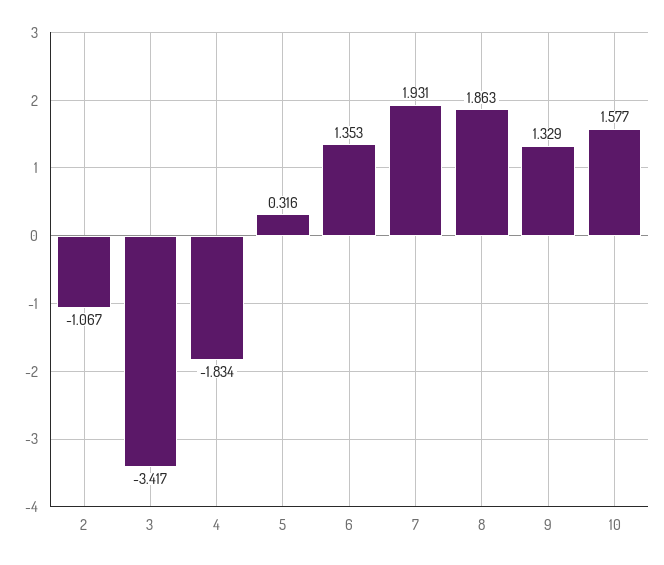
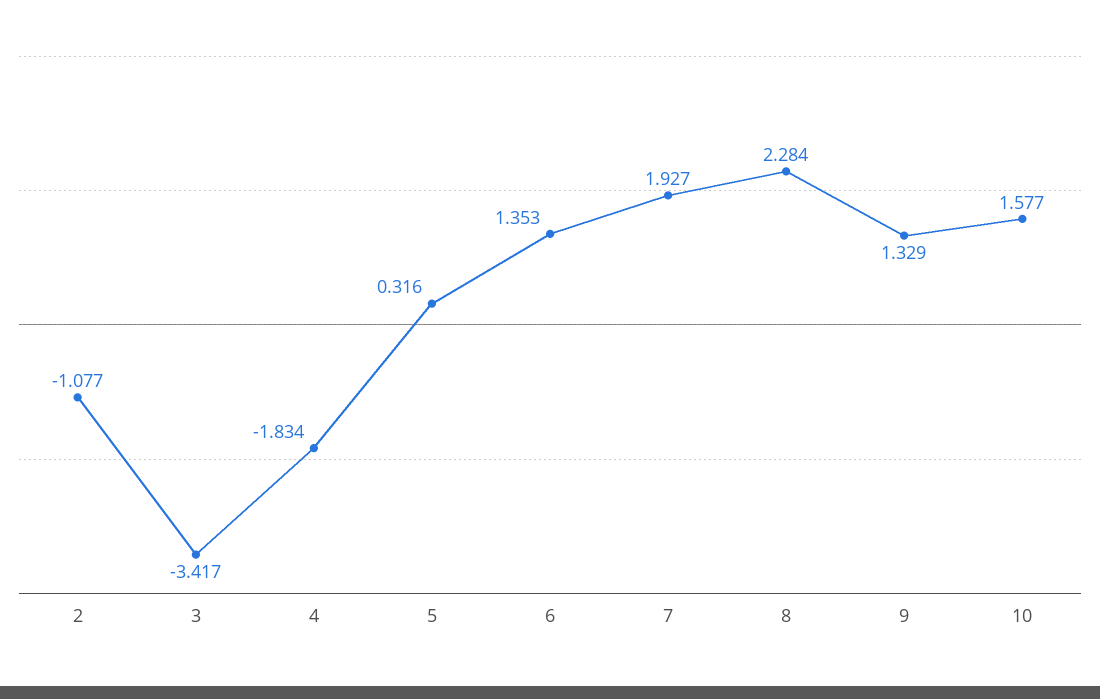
  {
-   "2": -1.067,
+   "2": -1.077,
    "3": -3.417,
    "4": -1.834,
    "5": 0.316,
    "6": 1.353,
-   "7": 1.931,
+   "7": 1.927,
-   "8": 1.863,
+   "8": 2.284,
    "9": 1.329,
    "10": 1.577
  }

